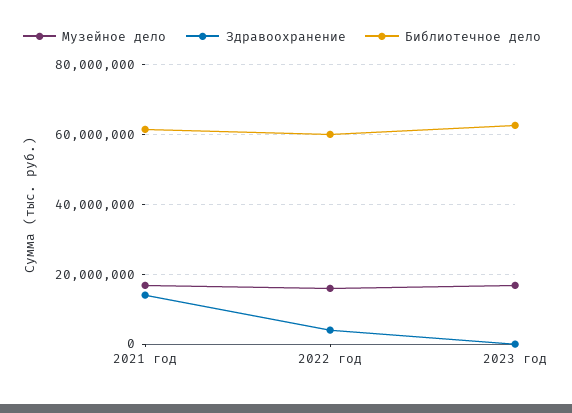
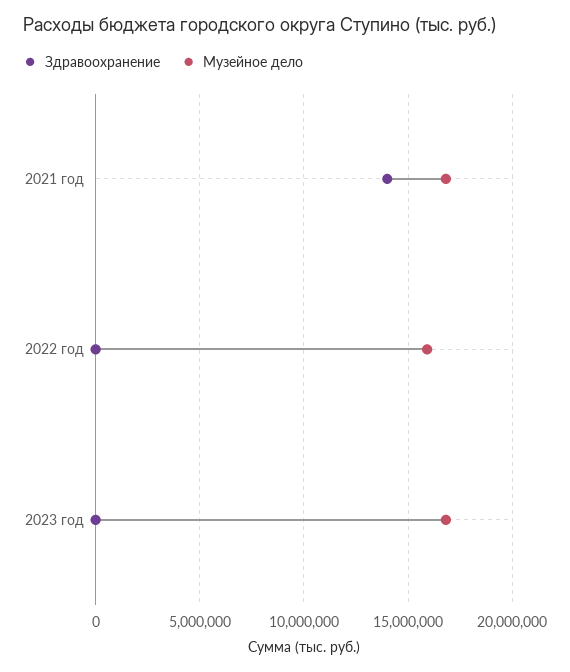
  {
    "Музейное дело": {
      "2021 год": 17000000,
      "2022 год": 16000000,
      "2023 год": 17000000
    },
    "Здравоохранение": {
      "2021 год": 14000000,
-     "2022 год": 4000000,
+     "2022 год": 0,
      "2023 год": 0
-   },
+   }
-   "Библиотечное дело": {
-     "2021 год": 62000000,
-     "2022 год": 60000000,
-     "2023 год": 62000000
-   }
  }

